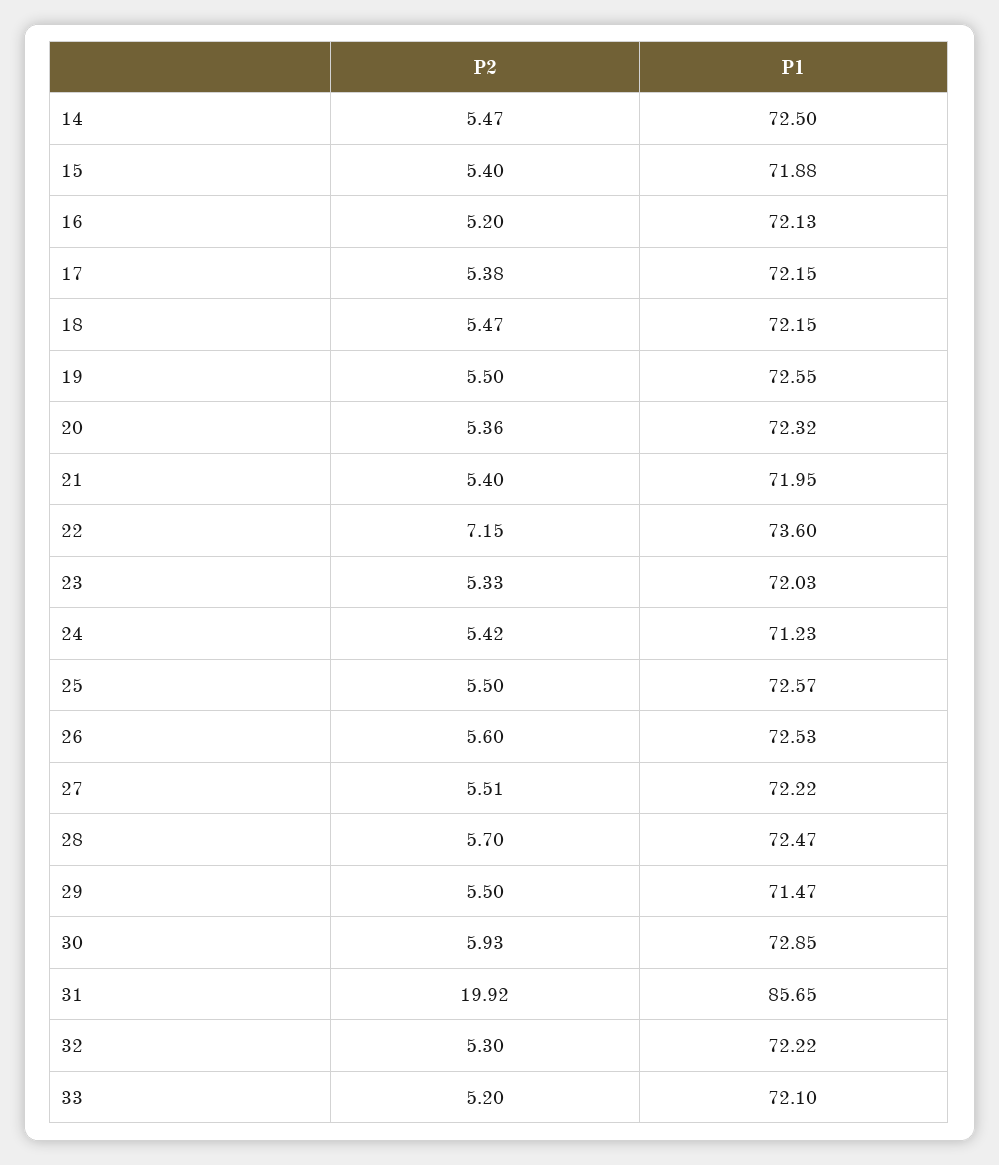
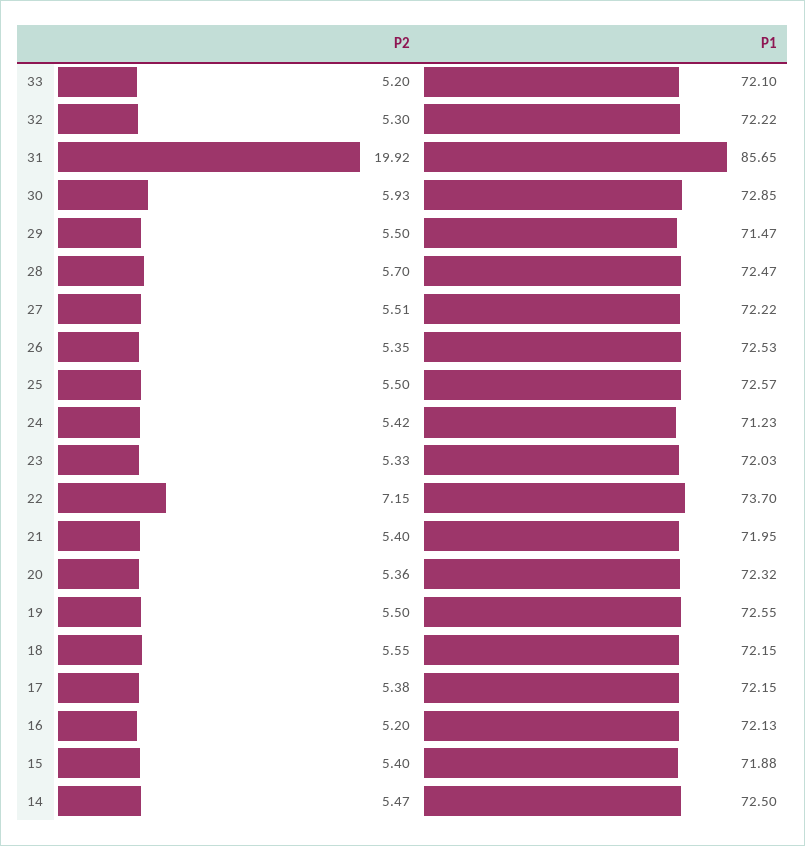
  {
    "P2": {
      "14": 5.47,
      "15": 5.4,
      "16": 5.2,
      "17": 5.38,
-     "18": 5.47,
+     "18": 5.55,
      "19": 5.5,
      "20": 5.36,
      "21": 5.4,
      "22": 7.15,
      "23": 5.33,
      "24": 5.42,
      "25": 5.5,
-     "26": 5.6,
+     "26": 5.35,
      "27": 5.51,
      "28": 5.7,
      "29": 5.5,
      "30": 5.93,
      "31": 19.92,
      "32": 5.3,
      "33": 5.2
    },
    "P1": {
      "14": 72.5,
      "15": 71.88,
      "16": 72.13,
      "17": 72.15,
      "18": 72.15,
      "19": 72.55,
      "20": 72.32,
      "21": 71.95,
-     "22": 73.6,
+     "22": 73.7,
      "23": 72.03,
      "24": 71.23,
      "25": 72.57,
      "26": 72.53,
      "27": 72.22,
      "28": 72.47,
      "29": 71.47,
      "30": 72.85,
      "31": 85.65,
      "32": 72.22,
      "33": 72.1
    }
  }

